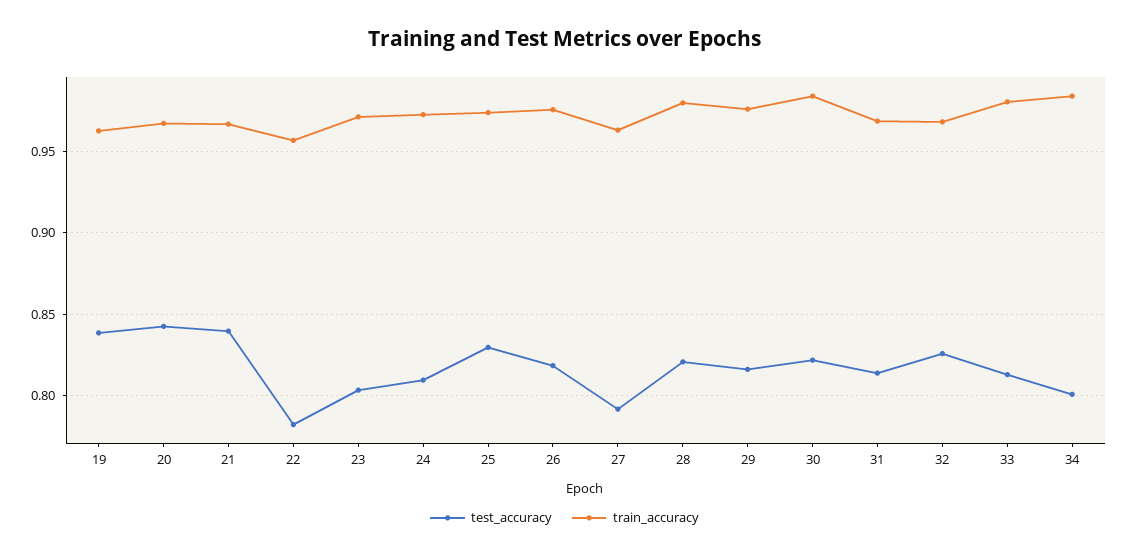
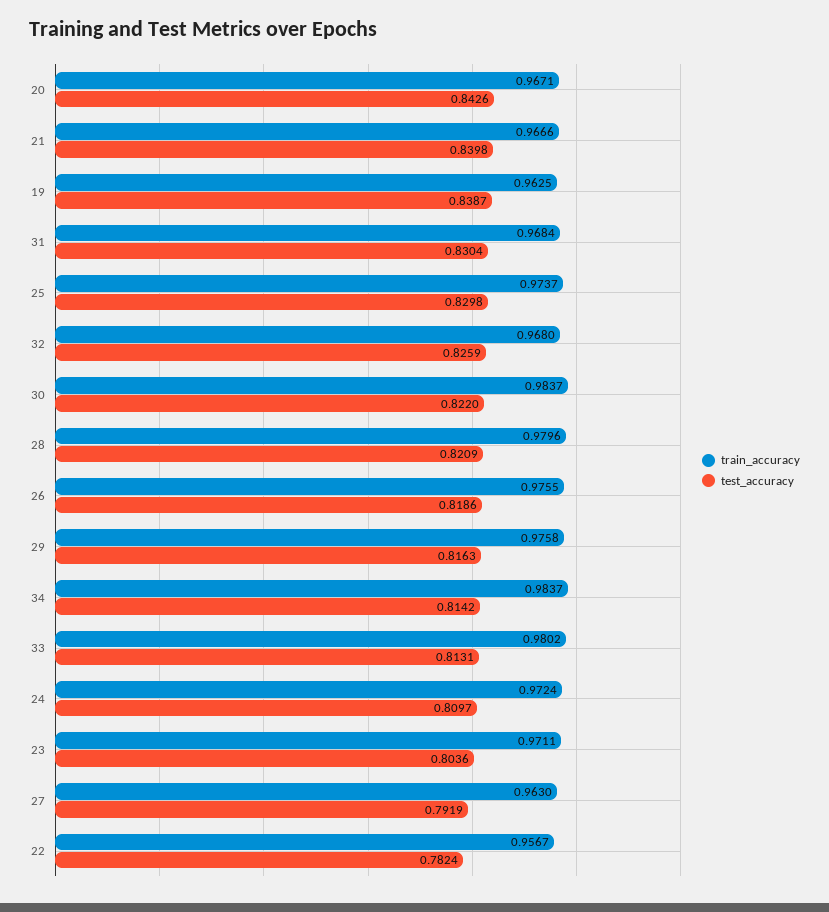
  {
    "test_accuracy": {
      "19": 0.8387,
      "20": 0.8426,
      "21": 0.8398,
      "22": 0.7824,
      "23": 0.8036,
      "24": 0.8097,
      "25": 0.8298,
      "26": 0.8186,
      "27": 0.7919,
      "28": 0.8209,
      "29": 0.8163,
      "30": 0.822,
-     "31": 0.815,
+     "31": 0.8304,
      "32": 0.8259,
      "33": 0.8131,
-     "34": 0.8
+     "34": 0.8142
    },
    "train_accuracy": {
      "19": 0.9625,
      "20": 0.9671,
      "21": 0.9666,
      "22": 0.9567,
      "23": 0.9711,
      "24": 0.9724,
      "25": 0.9737,
      "26": 0.9755,
      "27": 0.963,
      "28": 0.9796,
      "29": 0.9758,
      "30": 0.9837,
      "31": 0.9684,
      "32": 0.968,
      "33": 0.9802,
      "34": 0.9837
    }
  }

